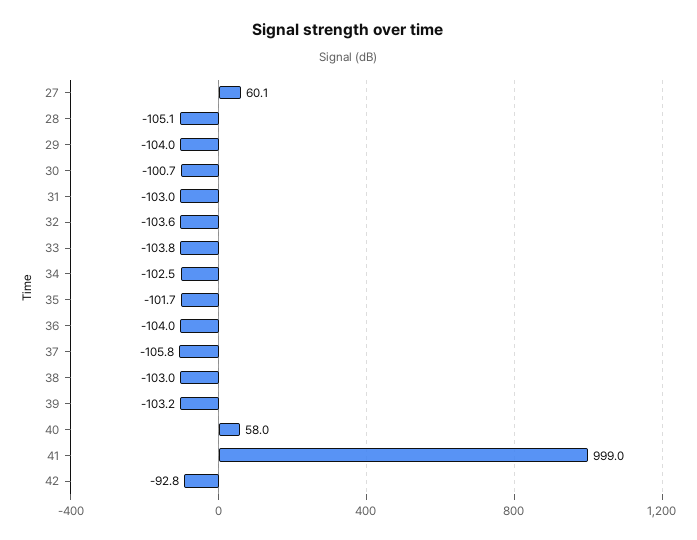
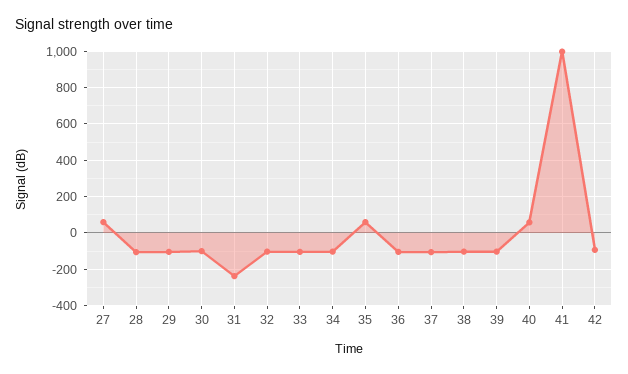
  {
    "27": 60.1,
    "28": -105.1,
    "29": -104,
    "30": -100.7,
-   "31": -103,
+   "31": -250,
    "32": -103.6,
    "33": -103.8,
    "34": -102.5,
-   "35": -101.7,
+   "35": 50,
    "36": -104,
    "37": -105.8,
    "38": -103,
    "39": -103.2,
    "40": 58,
    "41": 999,
    "42": -92.8
  }

